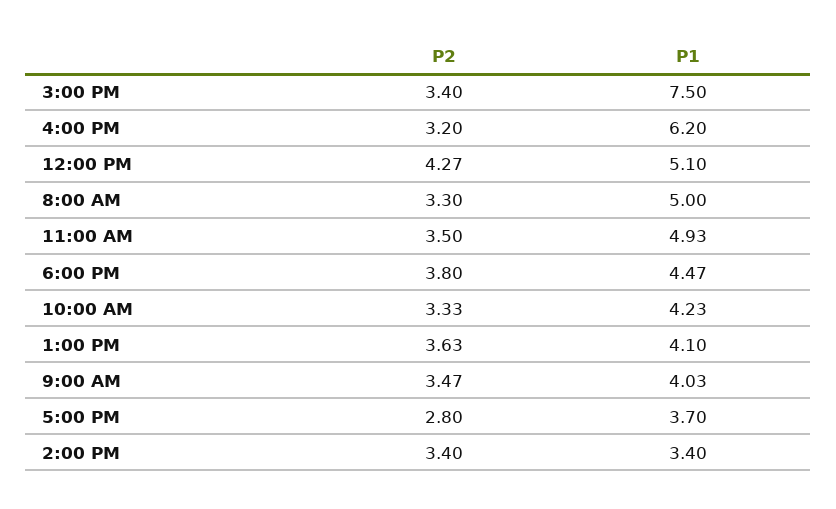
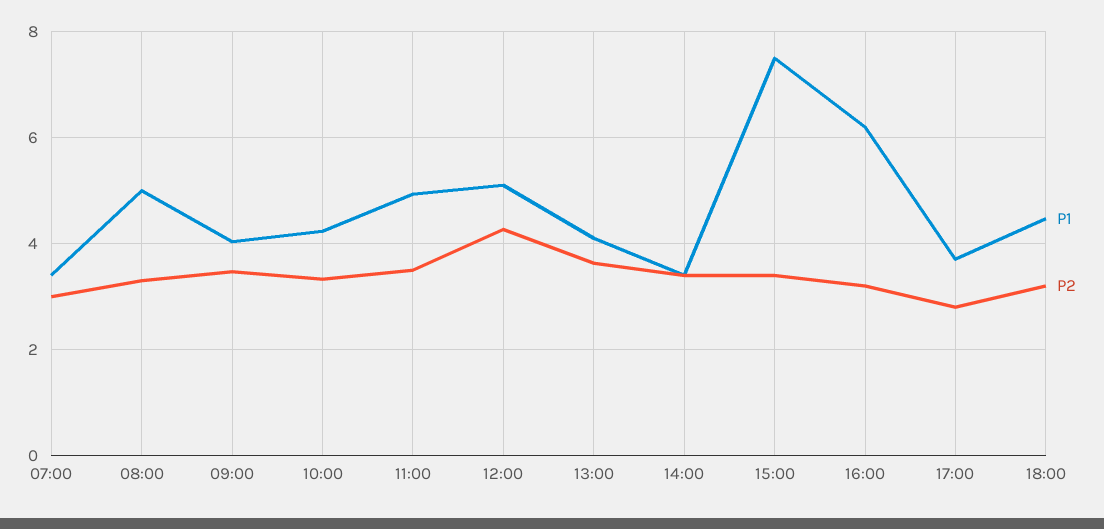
  {
    "P2": {
      "3:00 PM": 3.4,
      "4:00 PM": 3.2,
      "12:00 PM": 4.27,
      "8:00 AM": 3.3,
      "11:00 AM": 3.5,
-     "6:00 PM": 3.8,
+     "6:00 PM": 3.2,
      "10:00 AM": 3.33,
      "1:00 PM": 3.63,
      "9:00 AM": 3.47,
      "5:00 PM": 2.8,
-     "2:00 PM": 3.4
+     "2:00 PM": 3.4,
+     "07:00": 3
    },
    "P1": {
      "3:00 PM": 7.5,
      "4:00 PM": 6.2,
      "12:00 PM": 5.1,
      "8:00 AM": 5,
      "11:00 AM": 4.93,
      "6:00 PM": 4.47,
      "10:00 AM": 4.23,
      "1:00 PM": 4.1,
      "9:00 AM": 4.03,
      "5:00 PM": 3.7,
-     "2:00 PM": 3.4
+     "2:00 PM": 3.4,
+     "07:00": 3.4
    }
  }

